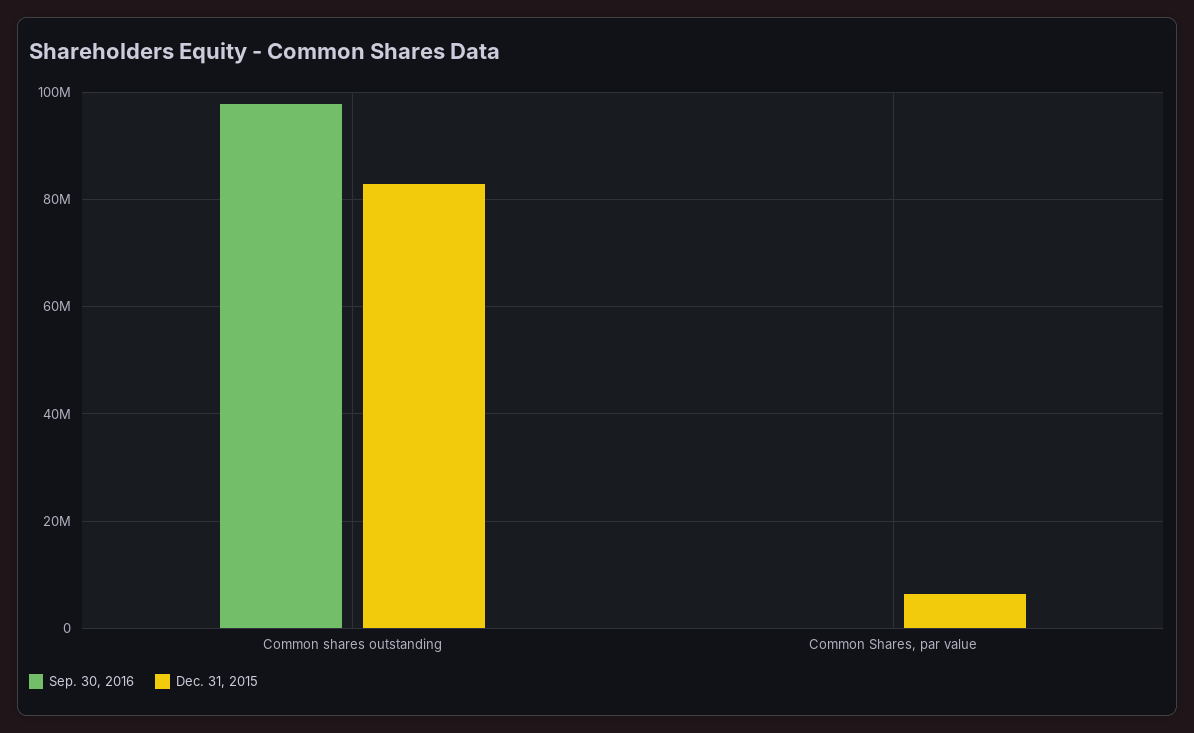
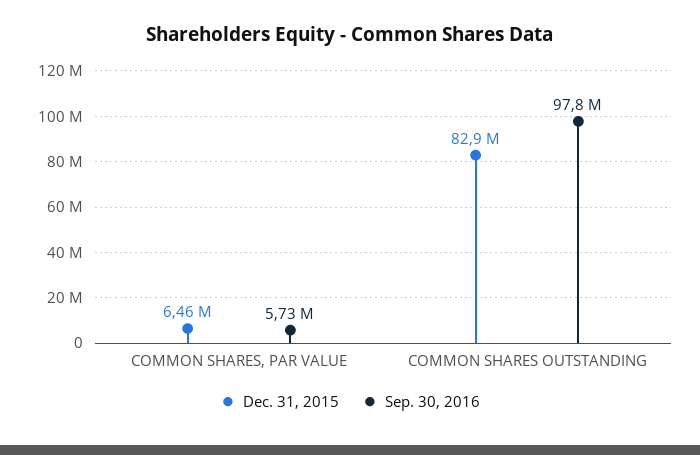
  {
    "Sep. 30, 2016": {
      "Common shares outstanding": 97800000,
-     "Common Shares, par value": 0
+     "Common Shares, par value": 5730000
    },
    "Dec. 31, 2015": {
      "Common shares outstanding": 82900000,
      "Common Shares, par value": 6460000
    }
  }

